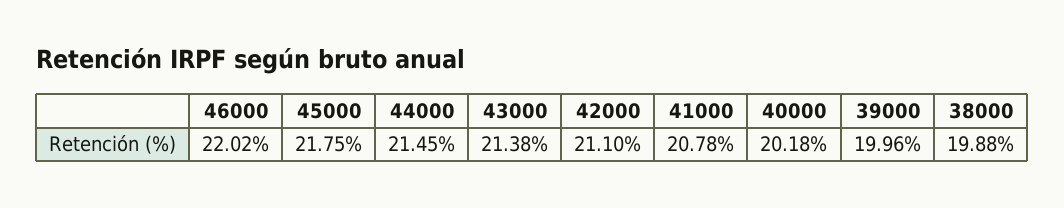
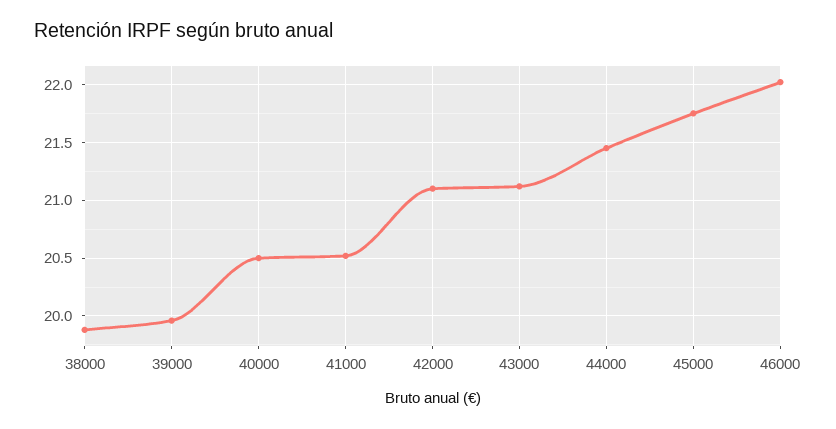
  {
    "46000": 22.02,
    "45000": 21.75,
    "44000": 21.45,
-   "43000": 21.38,
+   "43000": 21.1,
    "42000": 21.1,
-   "41000": 20.78,
+   "41000": 20.5,
-   "40000": 20.18,
+   "40000": 20.5,
    "39000": 19.96,
    "38000": 19.88
  }

